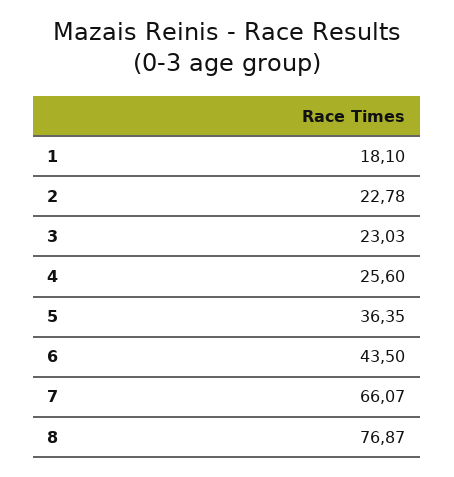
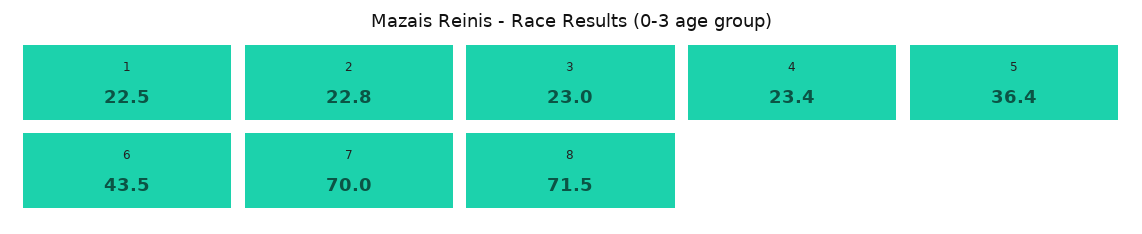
  {
-   "1": 18.1,
+   "1": 22.5,
    "2": 22.78,
    "3": 23.03,
-   "4": 25.6,
+   "4": 23.4,
    "5": 36.35,
    "6": 43.5,
-   "7": 66.07,
+   "7": 70,
-   "8": 76.87
+   "8": 71.5
  }

